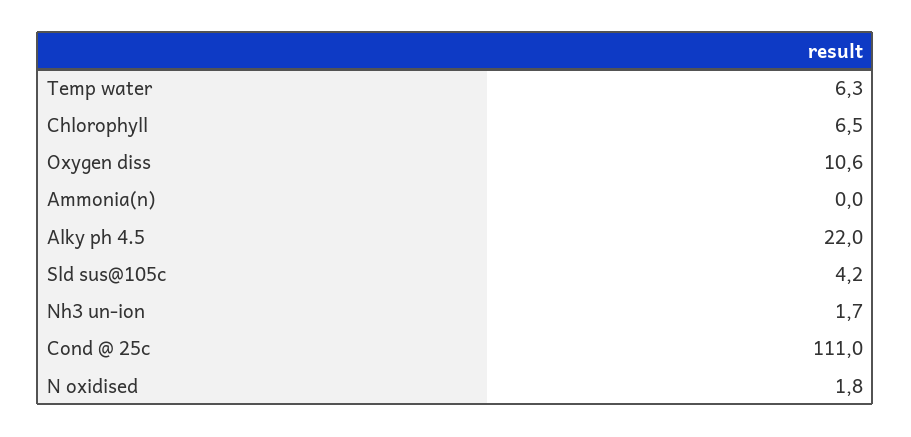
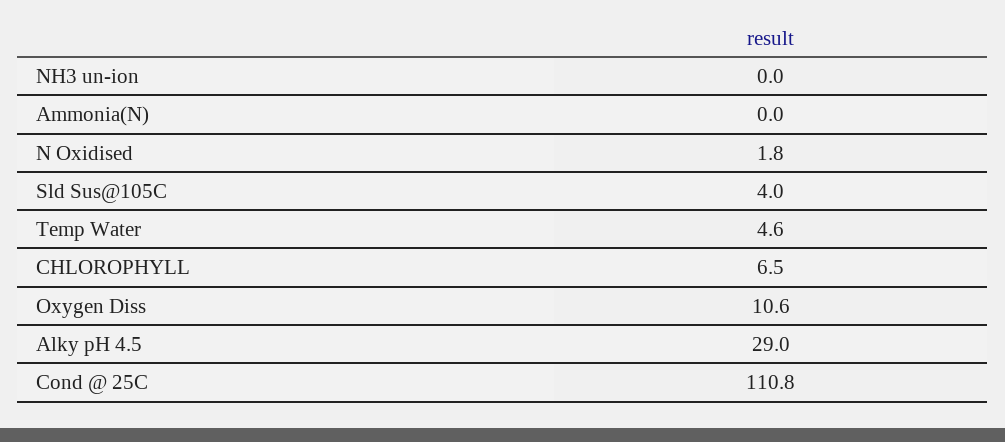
  {
-   "Temp water": 6.3,
+   "Temp water": 4.6,
    "Chlorophyll": 6.5,
    "Oxygen diss": 10.6,
    "Ammonia(n)": 0,
-   "Alky ph 4.5": 22,
+   "Alky ph 4.5": 29,
-   "Sld sus@105c": 4.2,
+   "Sld sus@105c": 4,
-   "Nh3 un-ion": 1.7,
+   "Nh3 un-ion": 0,
-   "Cond @ 25c": 111,
+   "Cond @ 25c": 110.8,
    "N oxidised": 1.8
  }

